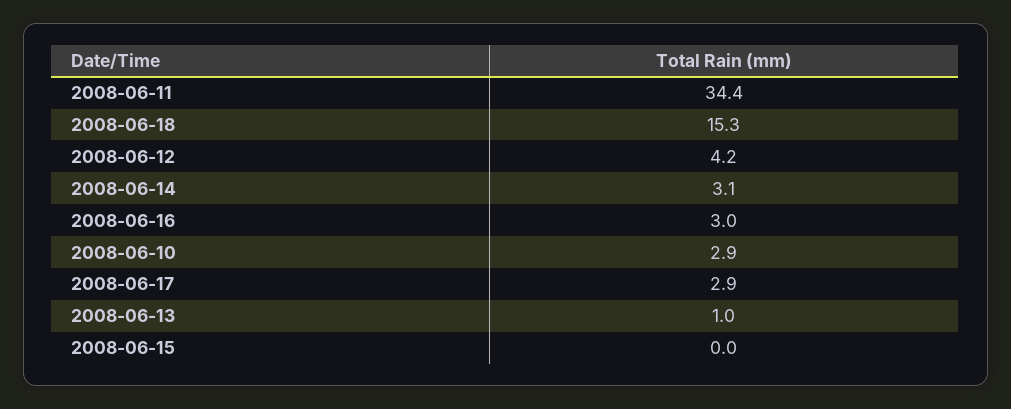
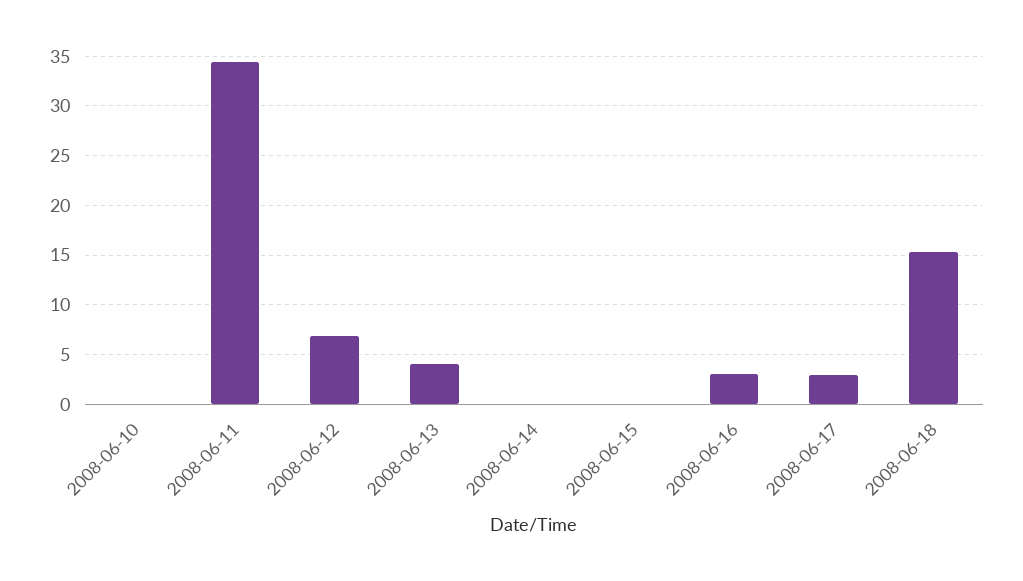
  {
    "2008-06-11": 34.4,
    "2008-06-18": 15.3,
-   "2008-06-12": 4.2,
+   "2008-06-12": 7,
-   "2008-06-14": 3.1,
+   "2008-06-14": 0,
    "2008-06-16": 3,
-   "2008-06-10": 2.9,
+   "2008-06-10": 0,
    "2008-06-17": 2.9,
-   "2008-06-13": 1,
+   "2008-06-13": 4,
    "2008-06-15": 0
  }

